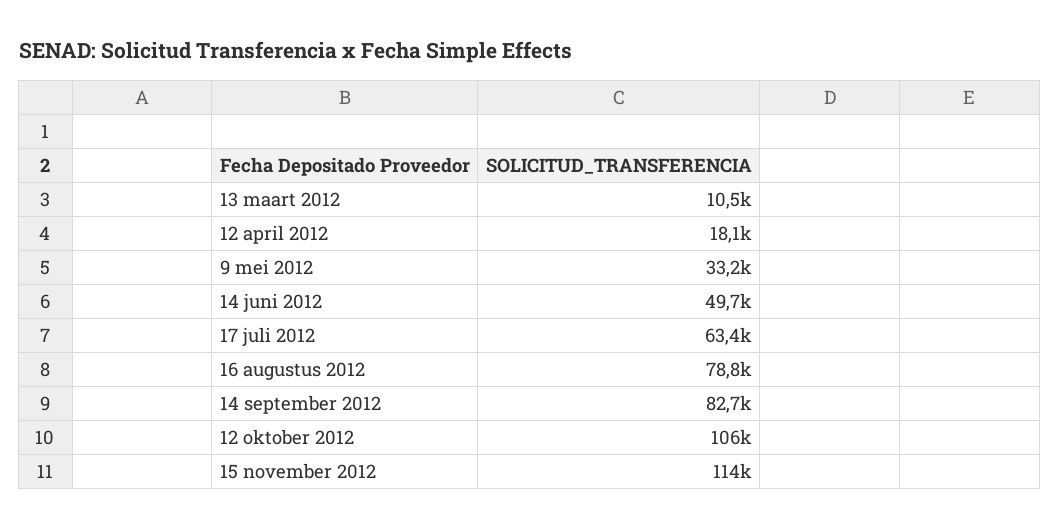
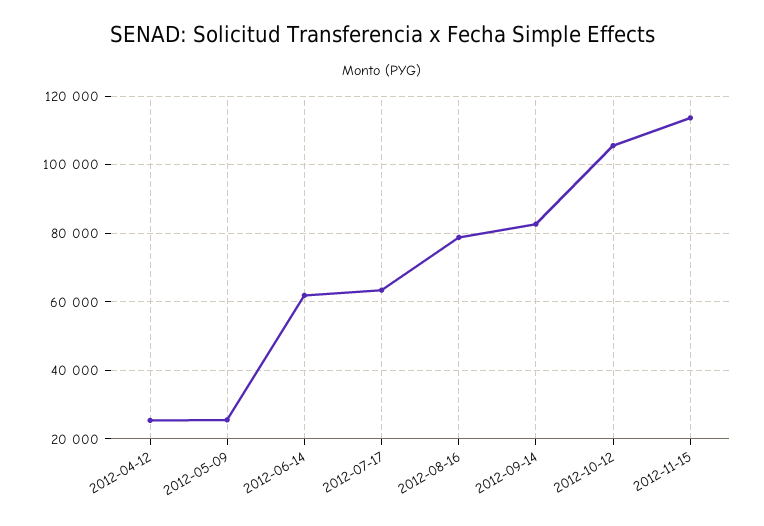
  {
-   "13 maart 2012": 10500,
-   "12 april 2012": 18100,
+   "12 april 2012": 26000,
-   "9 mei 2012": 33200,
+   "9 mei 2012": 26000,
-   "14 juni 2012": 49700,
+   "14 juni 2012": 62000,
    "17 juli 2012": 63400,
    "16 augustus 2012": 78800,
    "14 september 2012": 82700,
    "12 oktober 2012": 106000,
    "15 november 2012": 114000
  }

